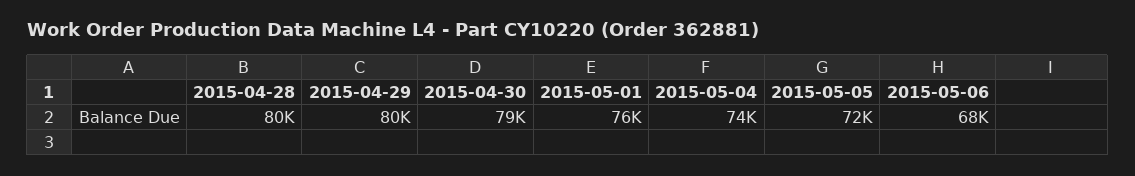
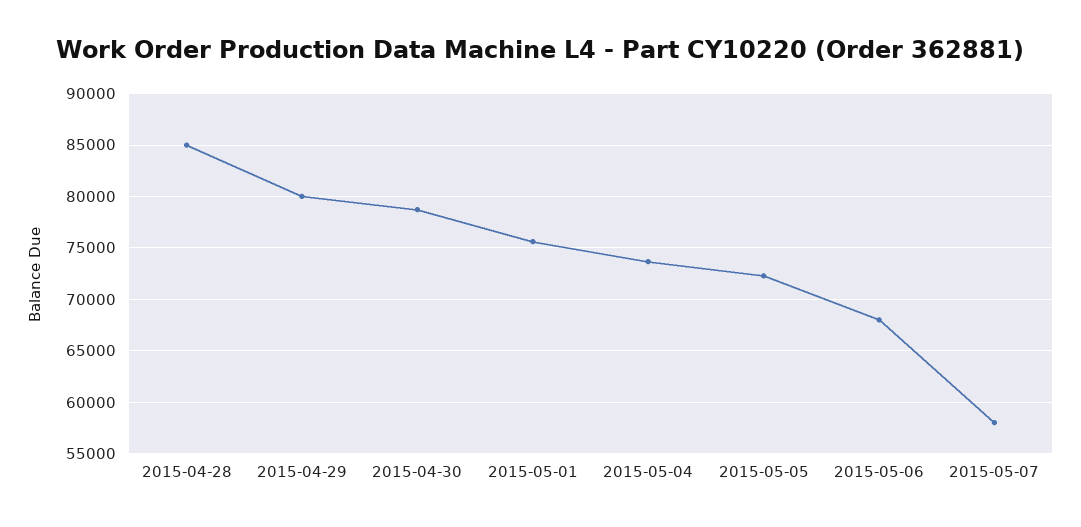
  {
-   "2015-04-28": 80000,
+   "2015-04-28": 85000,
    "2015-04-29": 80000,
    "2015-04-30": 79000,
    "2015-05-01": 76000,
    "2015-05-04": 74000,
    "2015-05-05": 72000,
-   "2015-05-06": 68000
+   "2015-05-06": 68000,
+   "2015-05-07": 58000
  }

